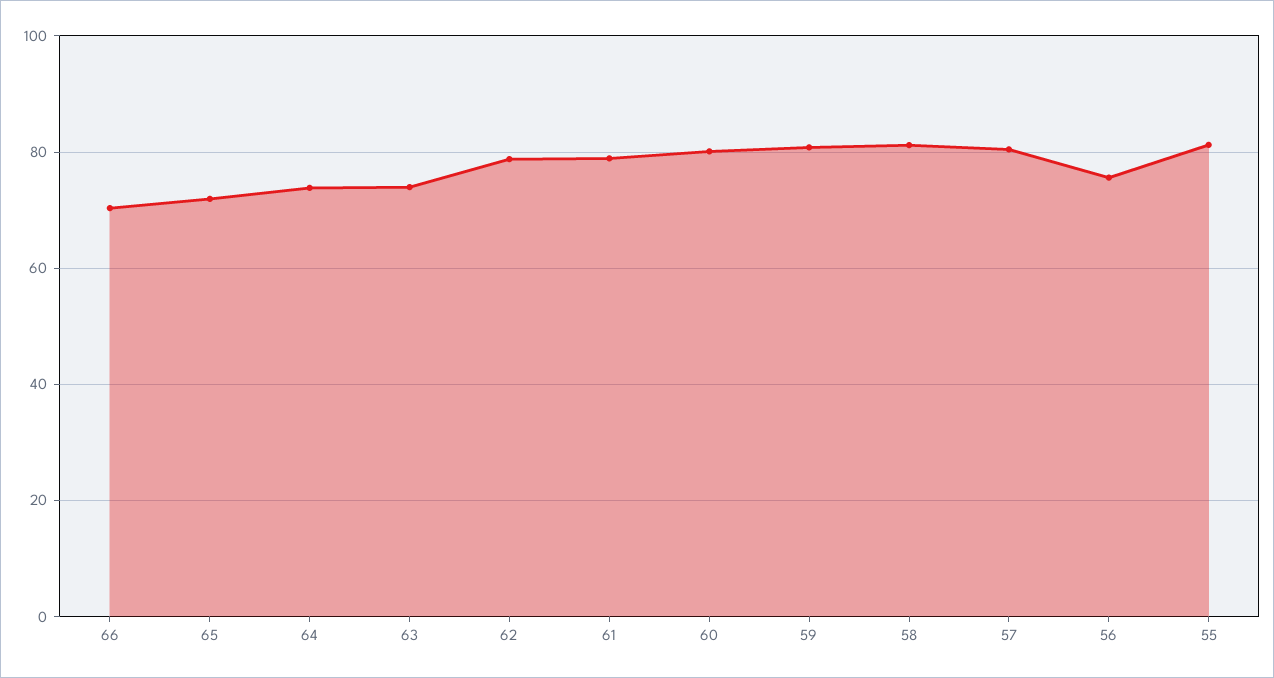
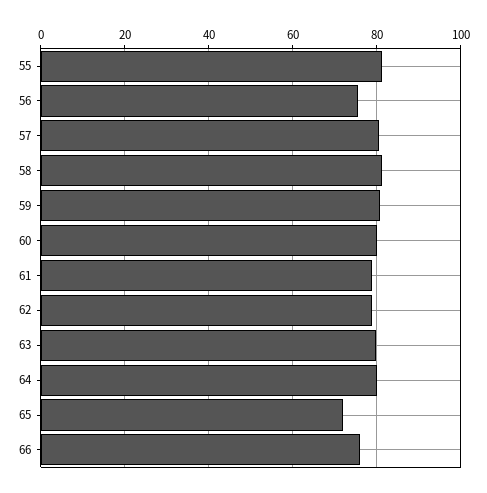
  {
-   "66": 70,
+   "66": 76,
    "65": 72,
-   "64": 74,
+   "64": 80,
-   "63": 74,
+   "63": 80,
    "62": 78,
    "61": 78,
    "60": 80,
    "59": 80,
    "58": 82,
    "57": 80,
    "56": 76,
    "55": 82
  }

